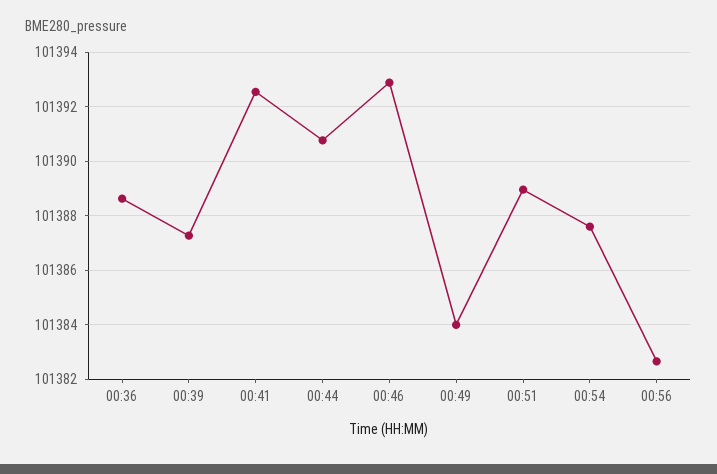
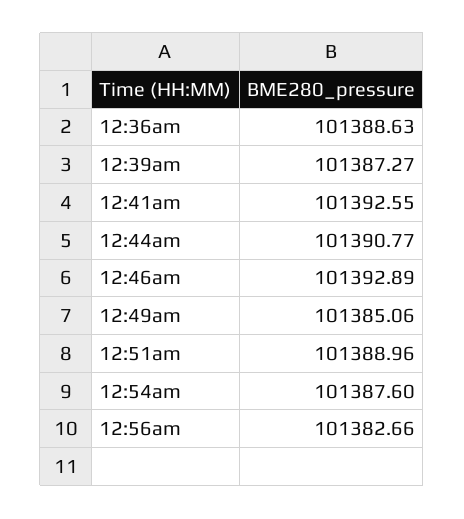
  {
    "00:36": 101388.63,
    "00:39": 101387.27,
    "00:41": 101392.55,
    "00:44": 101390.77,
    "00:46": 101392.89,
-   "00:49": 101384,
+   "00:49": 101385.06,
    "00:51": 101388.96,
    "00:54": 101387.6,
    "00:56": 101382.66
  }

